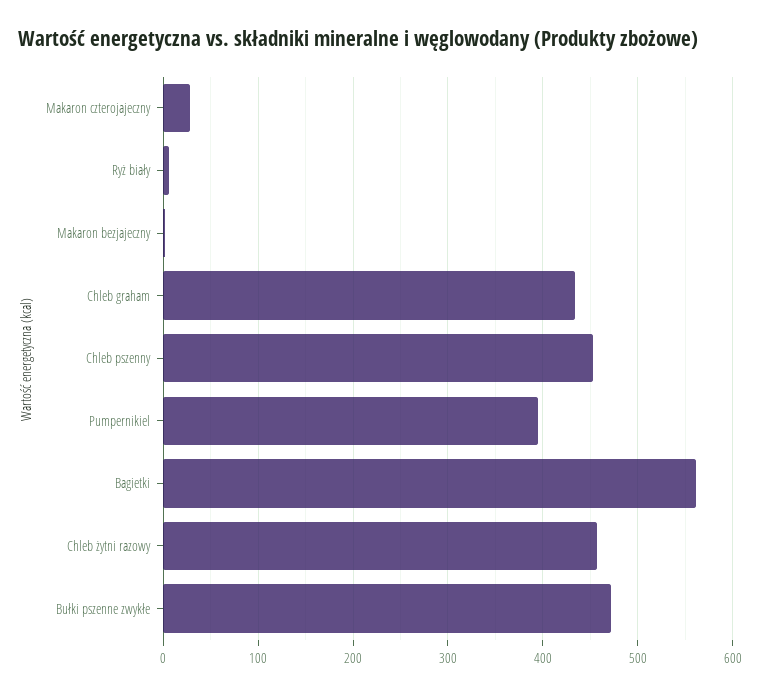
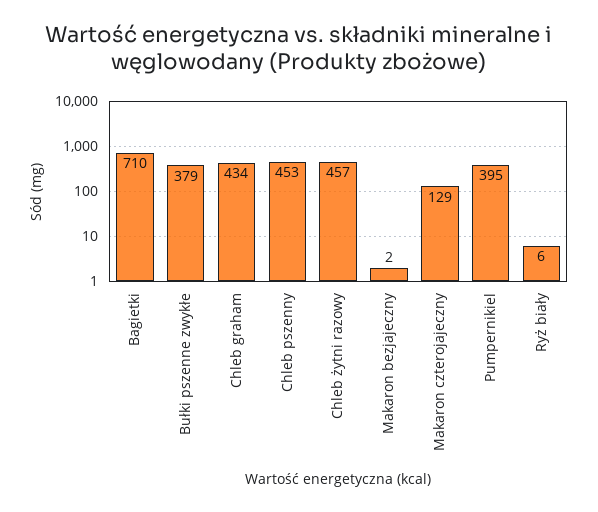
  {
-   "Makaron czterojajeczny": 30,
+   "Makaron czterojajeczny": 129,
    "Ryż biały": 6,
    "Makaron bezjajeczny": 2,
    "Chleb graham": 434,
    "Chleb pszenny": 453,
    "Pumpernikiel": 395,
-   "Bagietki": 560,
+   "Bagietki": 710,
    "Chleb żytni razowy": 457,
-   "Bułki pszenne zwykłe": 470
+   "Bułki pszenne zwykłe": 379
  }

